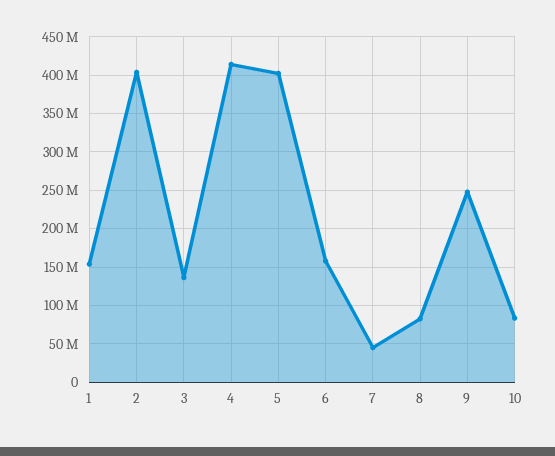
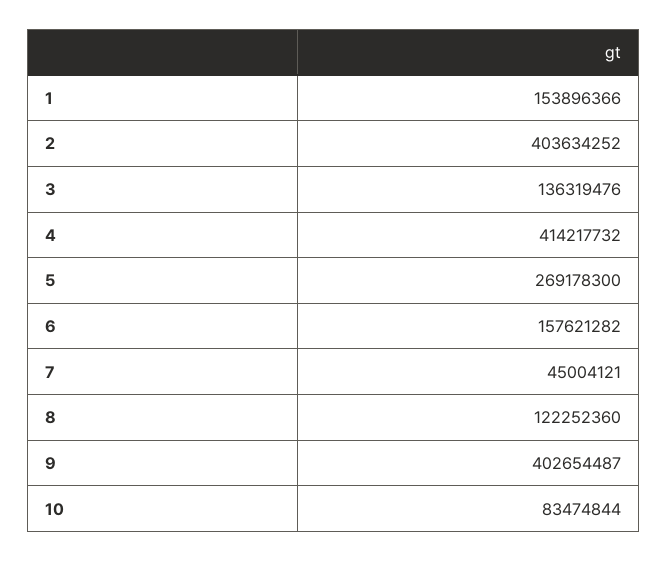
  {
    "1": 153896366,
    "2": 403634252,
    "3": 136319476,
    "4": 414217732,
-   "5": 400000000,
+   "5": 269178300,
    "6": 157621282,
    "7": 45004121,
-   "8": 80000000,
+   "8": 122252360,
-   "9": 250000000,
+   "9": 402654487,
    "10": 83474844
  }

